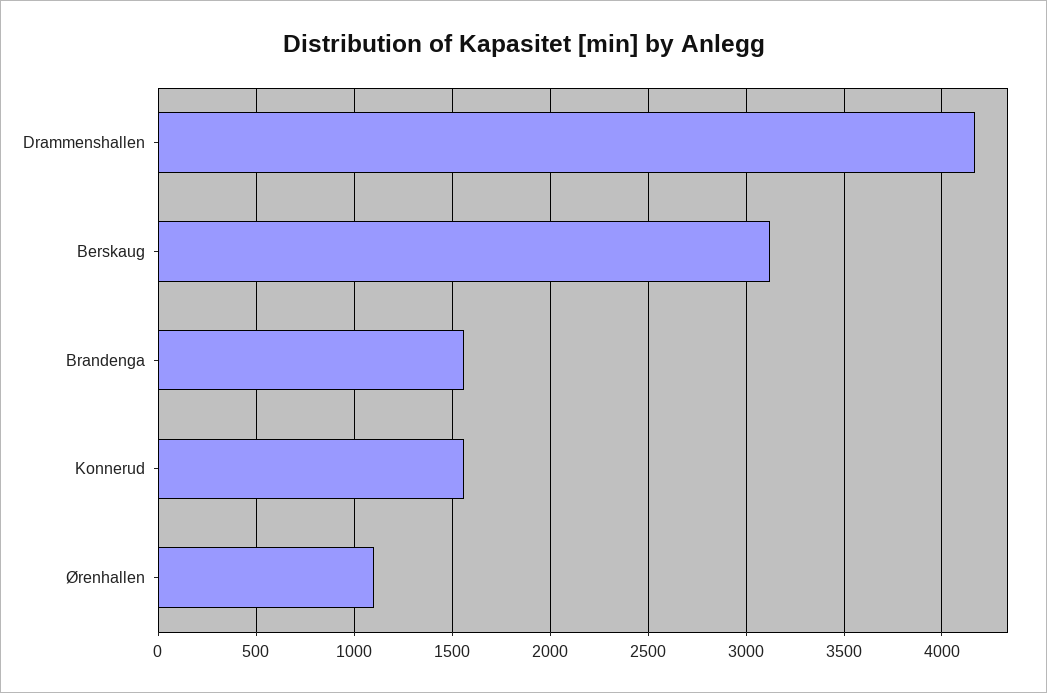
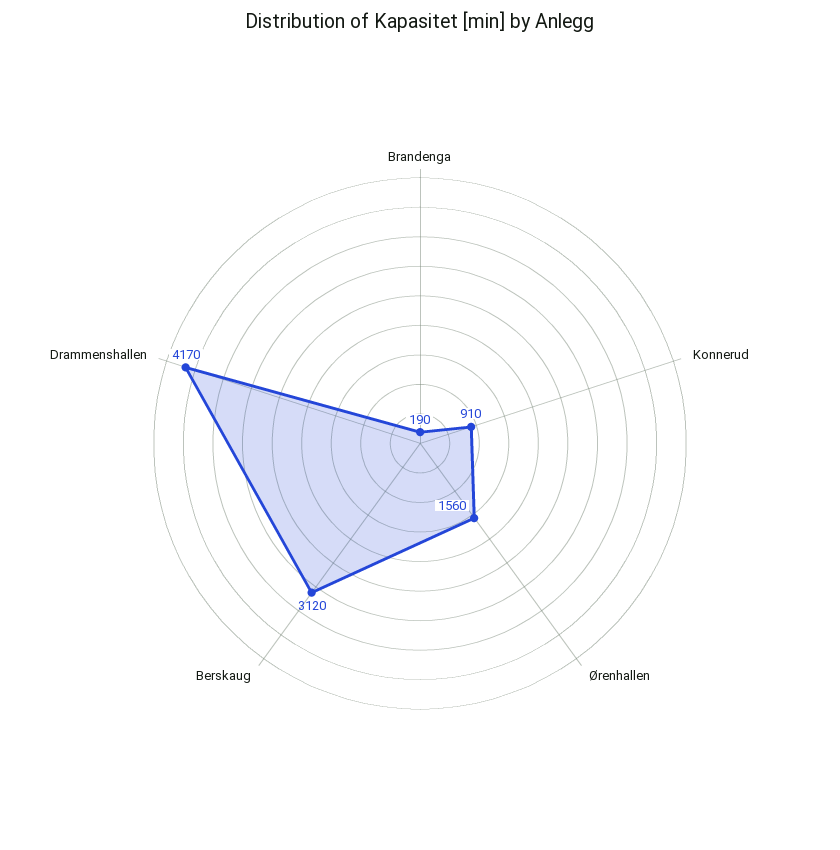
  {
    "Drammenshallen": 4170,
    "Berskaug": 3120,
-   "Brandenga": 1550,
+   "Brandenga": 190,
-   "Konnerud": 1550,
+   "Konnerud": 910,
-   "Ørenhallen": 1100
+   "Ørenhallen": 1560
  }

